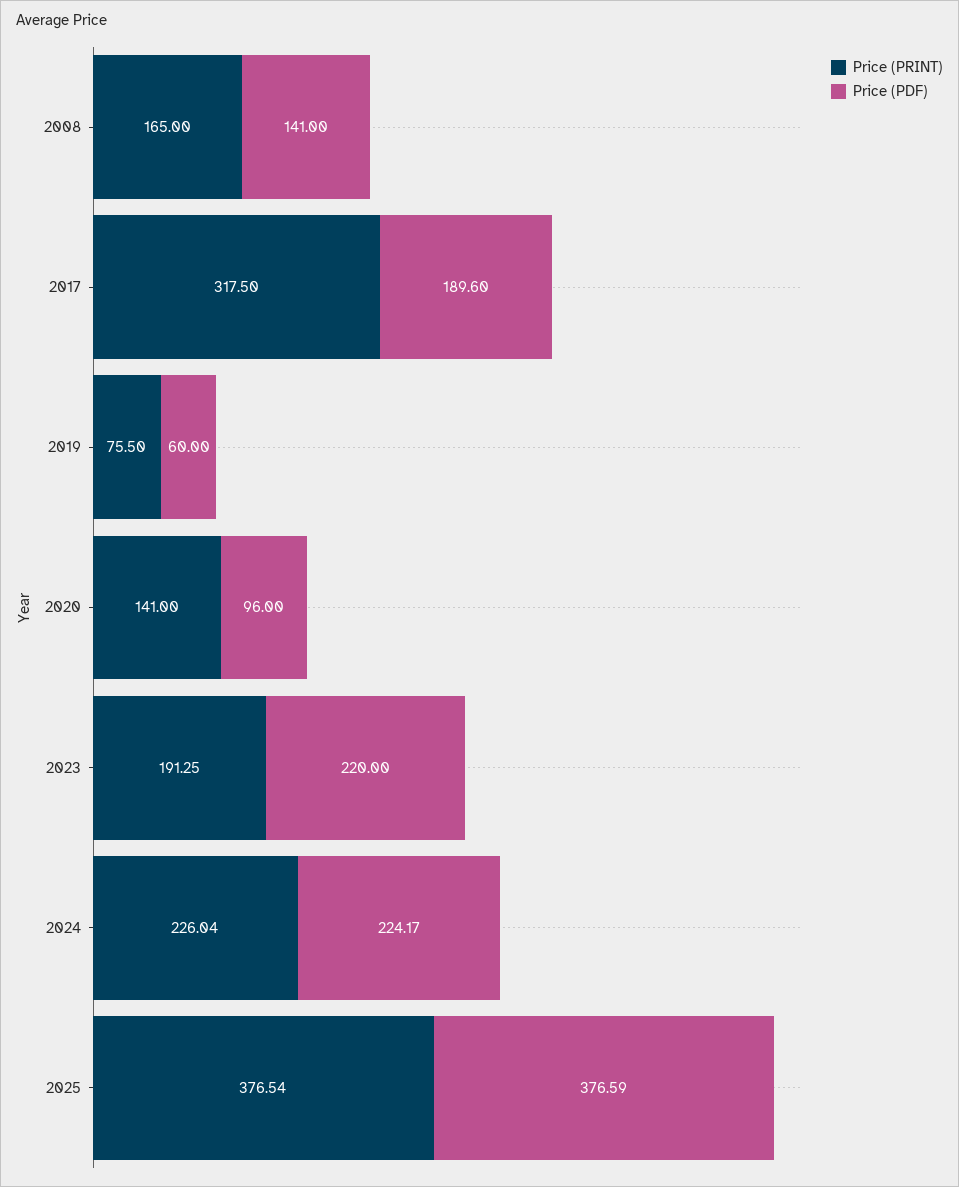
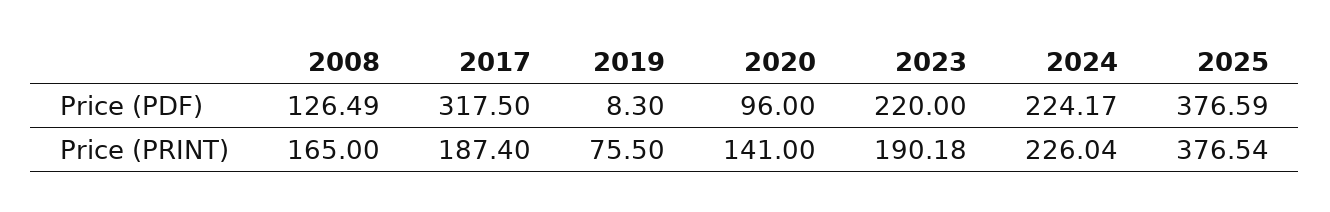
  {
    "Price (PRINT)": {
      "2008": 165,
-     "2017": 317.5,
+     "2017": 187.4,
      "2019": 75.5,
      "2020": 141,
-     "2023": 191.25,
+     "2023": 190.18,
      "2024": 226.04,
      "2025": 376.54
    },
    "Price (PDF)": {
-     "2008": 141,
+     "2008": 126.49,
-     "2017": 189.6,
+     "2017": 317.5,
-     "2019": 60,
+     "2019": 8.3,
      "2020": 96,
      "2023": 220,
      "2024": 224.17,
      "2025": 376.59
    }
  }

